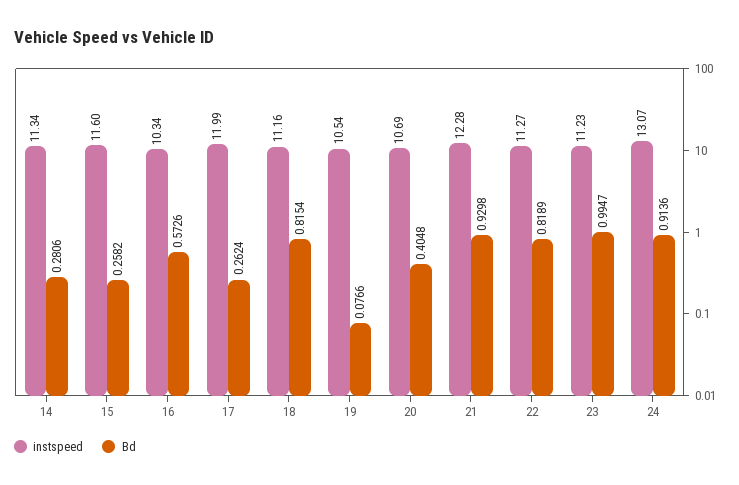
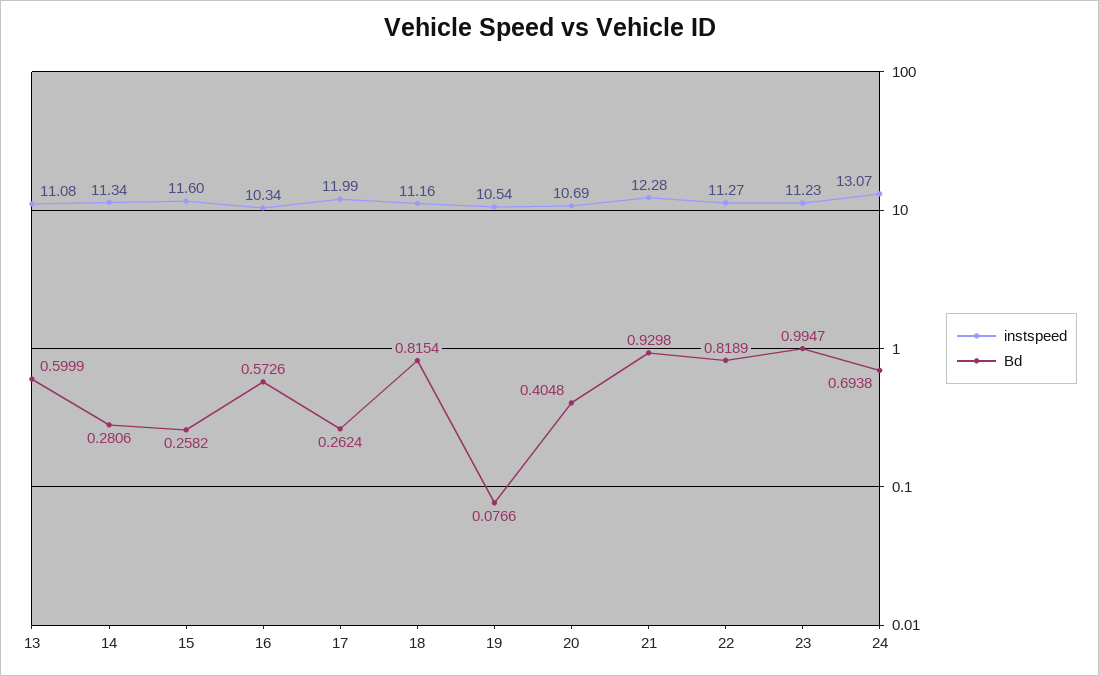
  {
    "instspeed": {
      "14": 11.34,
      "15": 11.6,
      "16": 10.34,
      "17": 11.99,
      "18": 11.16,
      "19": 10.54,
      "20": 10.69,
      "21": 12.28,
      "22": 11.27,
      "23": 11.23,
-     "24": 13.07
+     "24": 13.07,
+     "13": 11.08
    },
    "Bd": {
      "14": 0.2806,
      "15": 0.2582,
      "16": 0.5726,
      "17": 0.2624,
      "18": 0.8154,
      "19": 0.0766,
      "20": 0.4048,
      "21": 0.9298,
      "22": 0.8189,
      "23": 0.9947,
-     "24": 0.9136
+     "24": 0.6938,
+     "13": 0.5999
    }
  }

